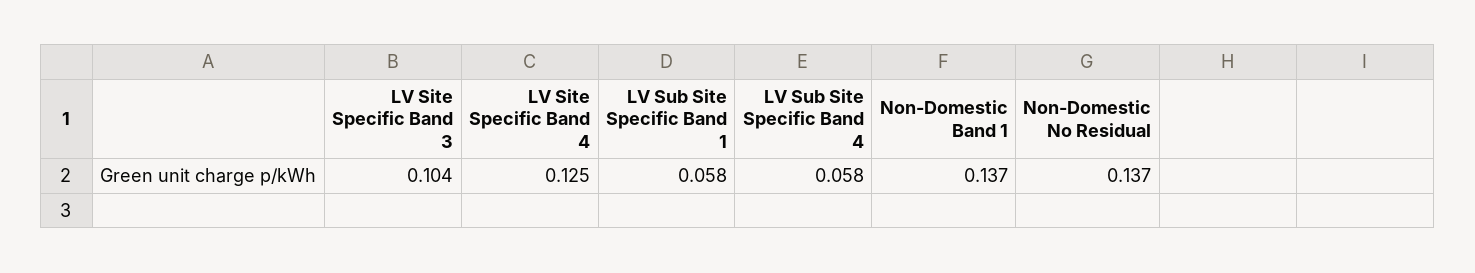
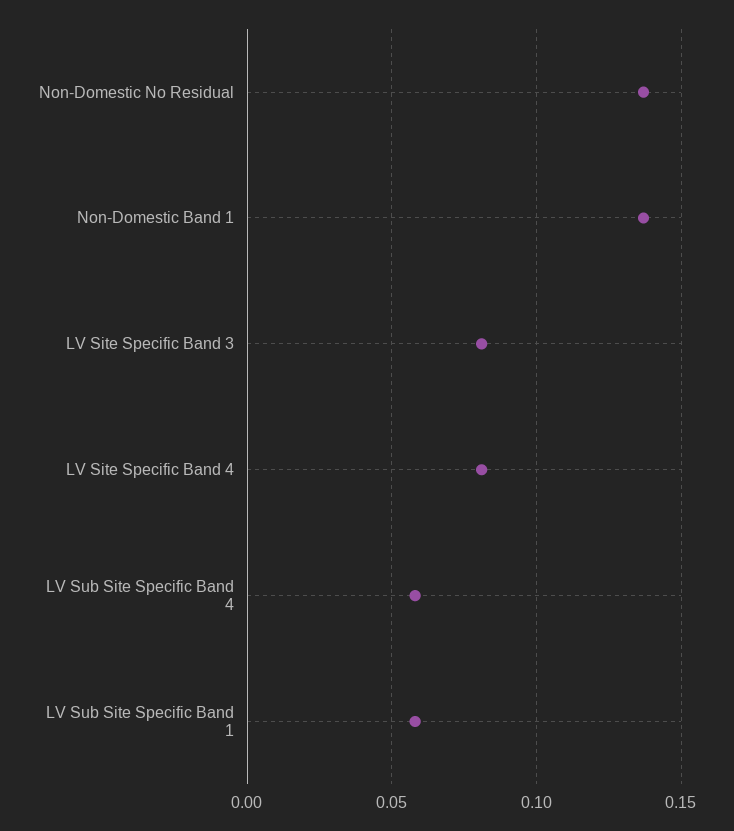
  {
-   "LV Site Specific Band 3": 0.104,
+   "LV Site Specific Band 3": 0.08,
-   "LV Site Specific Band 4": 0.125,
+   "LV Site Specific Band 4": 0.08,
    "LV Sub Site Specific Band 1": 0.058,
    "LV Sub Site Specific Band 4": 0.058,
    "Non-Domestic Band 1": 0.137,
    "Non-Domestic No Residual": 0.137
  }

